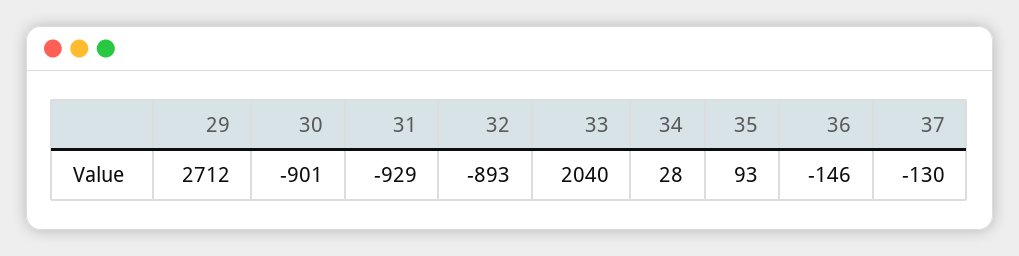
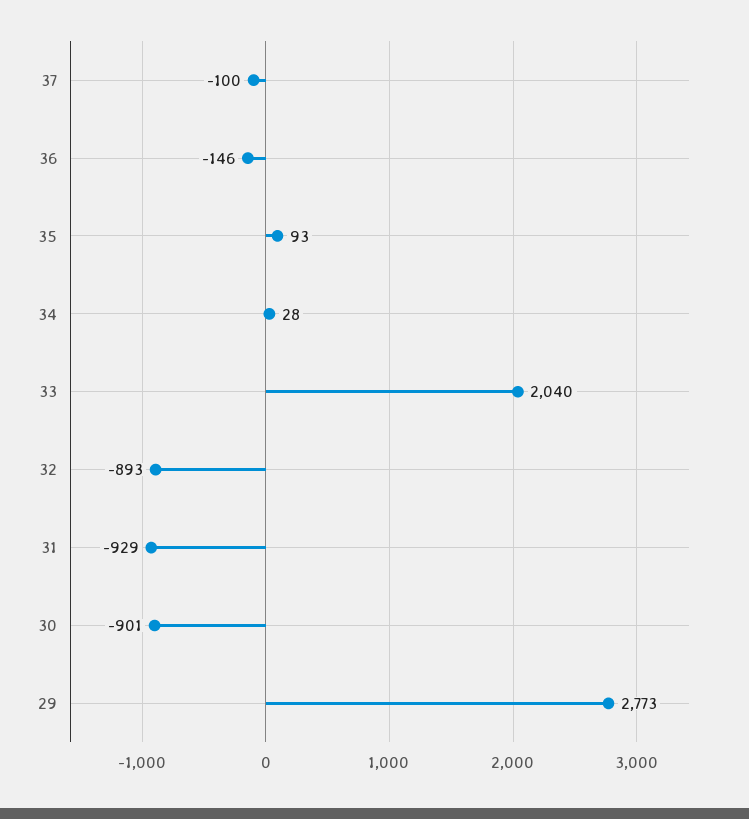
  {
-   "29": 2712,
+   "29": 2773,
    "30": -901,
    "31": -929,
    "32": -893,
    "33": 2040,
    "34": 28,
    "35": 93,
    "36": -146,
-   "37": -130
+   "37": -100
  }

